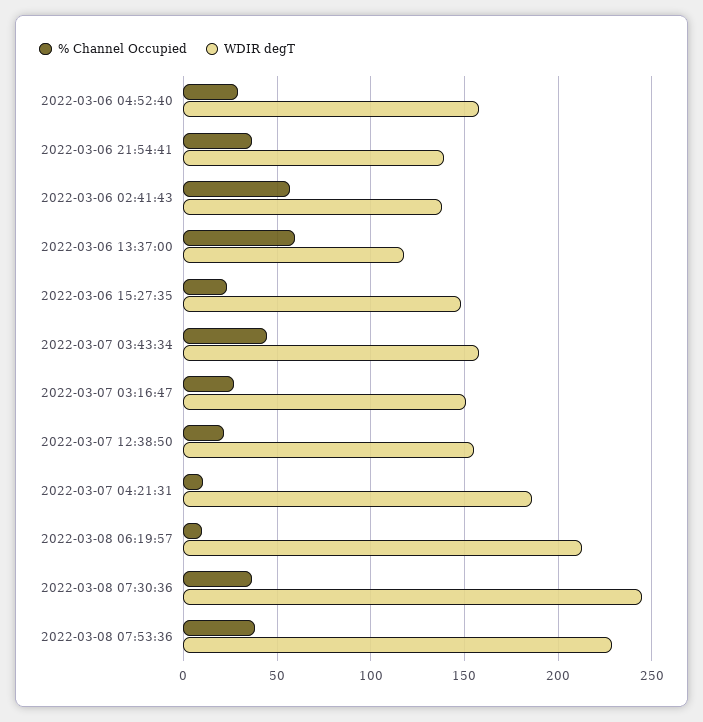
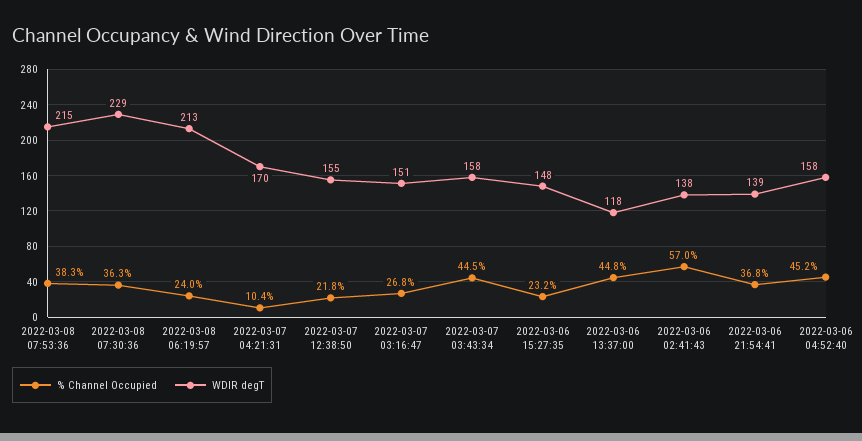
  {
    "% Channel Occupied": {
-     "2022-03-06 04:52:40": 30,
+     "2022-03-06 04:52:40": 45.2,
      "2022-03-06 21:54:41": 36.8,
      "2022-03-06 02:41:43": 57,
-     "2022-03-06 13:37:00": 60,
+     "2022-03-06 13:37:00": 44.8,
      "2022-03-06 15:27:35": 23.2,
      "2022-03-07 03:43:34": 44.5,
      "2022-03-07 03:16:47": 26.8,
      "2022-03-07 12:38:50": 21.8,
      "2022-03-07 04:21:31": 10.4,
-     "2022-03-08 06:19:57": 10,
+     "2022-03-08 06:19:57": 24,
      "2022-03-08 07:30:36": 36.3,
      "2022-03-08 07:53:36": 38.3
    },
    "WDIR degT": {
      "2022-03-06 04:52:40": 158,
      "2022-03-06 21:54:41": 139,
      "2022-03-06 02:41:43": 138,
      "2022-03-06 13:37:00": 118,
      "2022-03-06 15:27:35": 148,
      "2022-03-07 03:43:34": 158,
      "2022-03-07 03:16:47": 151,
      "2022-03-07 12:38:50": 155,
-     "2022-03-07 04:21:31": 185,
+     "2022-03-07 04:21:31": 170,
      "2022-03-08 06:19:57": 213,
-     "2022-03-08 07:30:36": 245,
+     "2022-03-08 07:30:36": 229,
-     "2022-03-08 07:53:36": 230
+     "2022-03-08 07:53:36": 215
    }
  }

